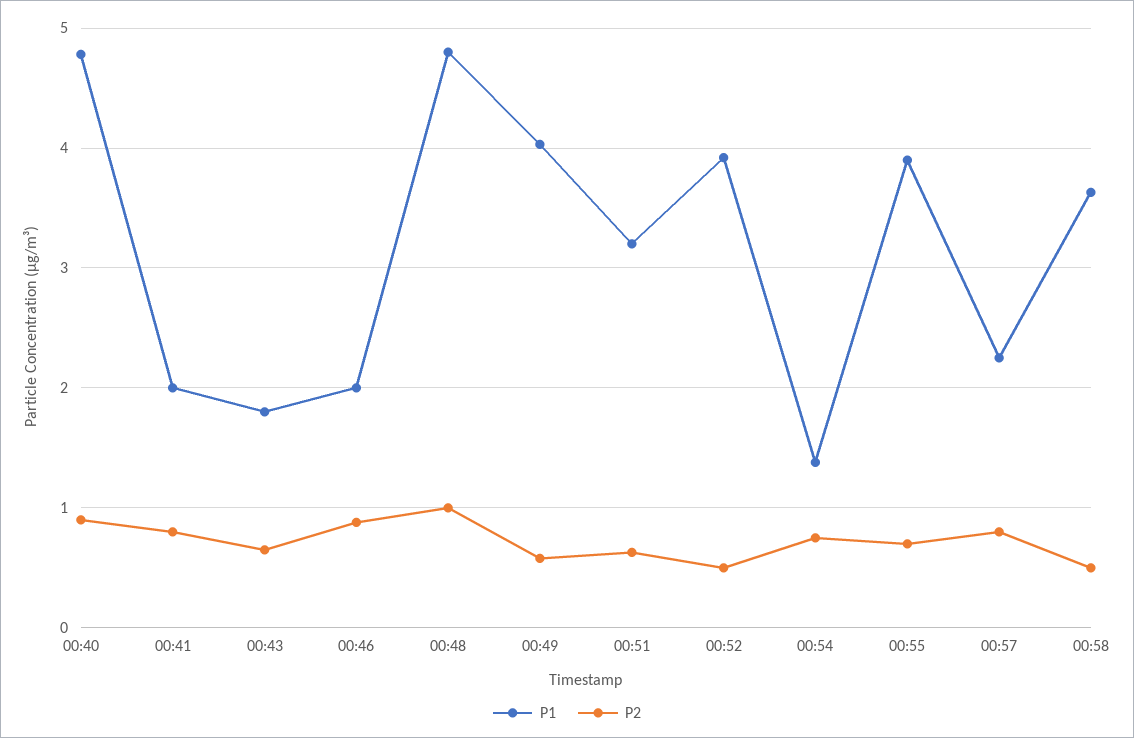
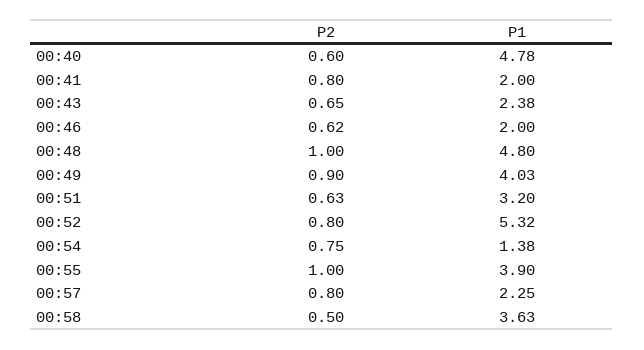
  {
    "P1": {
      "00:40": 4.78,
      "00:41": 2,
-     "00:43": 1.8,
+     "00:43": 2.38,
      "00:46": 2,
      "00:48": 4.8,
      "00:49": 4.03,
      "00:51": 3.2,
-     "00:52": 3.9,
+     "00:52": 5.32,
      "00:54": 1.38,
      "00:55": 3.9,
      "00:57": 2.25,
      "00:58": 3.63
    },
    "P2": {
-     "00:40": 0.9,
+     "00:40": 0.6,
      "00:41": 0.8,
      "00:43": 0.65,
-     "00:46": 0.9,
+     "00:46": 0.62,
      "00:48": 1,
-     "00:49": 0.6,
+     "00:49": 0.9,
      "00:51": 0.63,
-     "00:52": 0.5,
+     "00:52": 0.8,
      "00:54": 0.75,
-     "00:55": 0.7,
+     "00:55": 1,
      "00:57": 0.8,
      "00:58": 0.5
    }
  }

